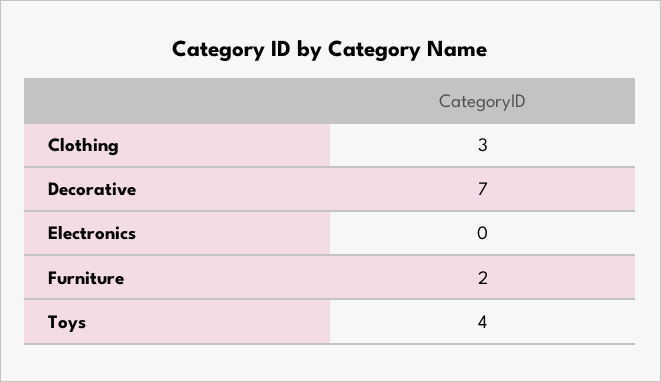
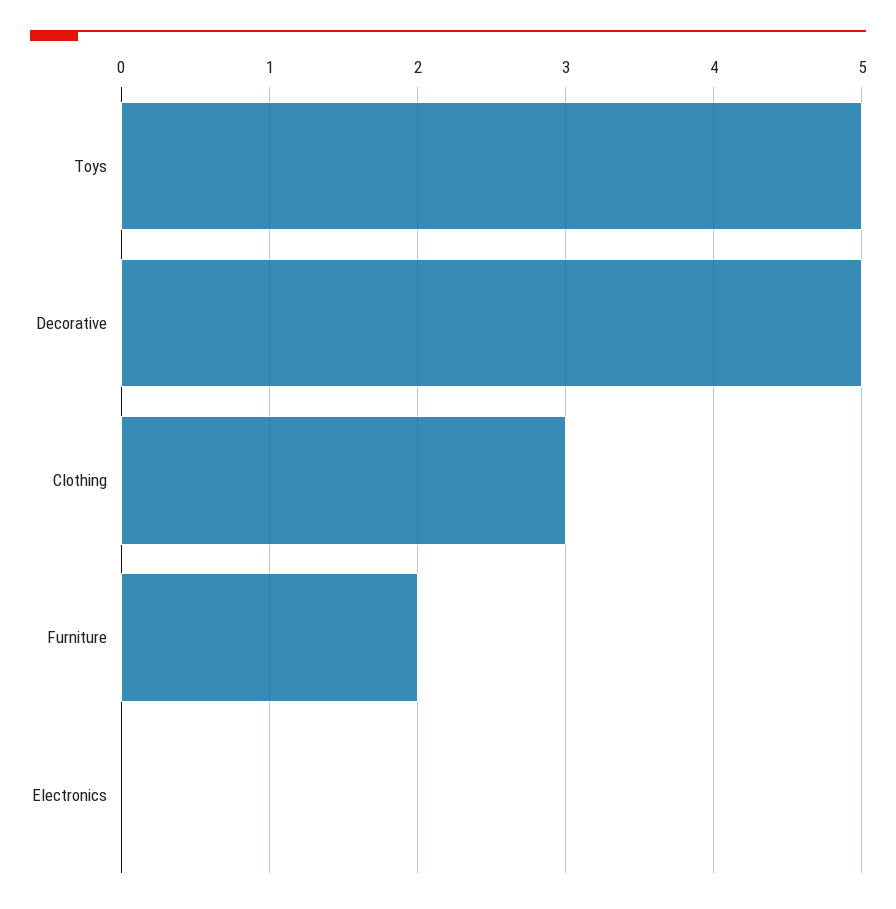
  {
    "Clothing": 3,
-   "Decorative": 7,
+   "Decorative": 5,
    "Electronics": 0,
    "Furniture": 2,
-   "Toys": 4
+   "Toys": 5
  }

